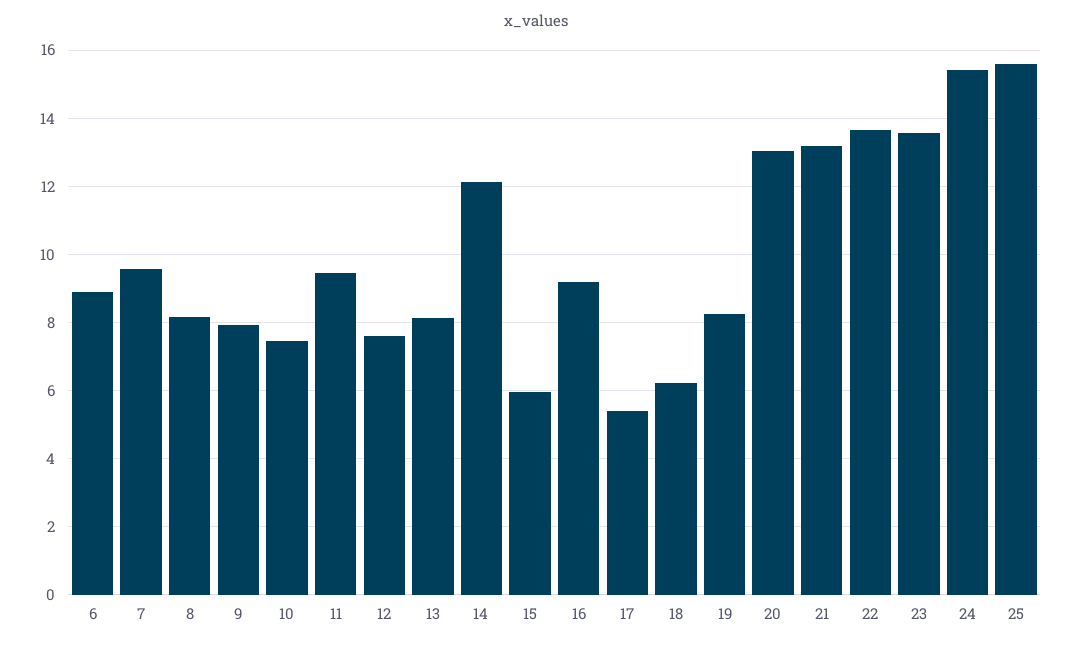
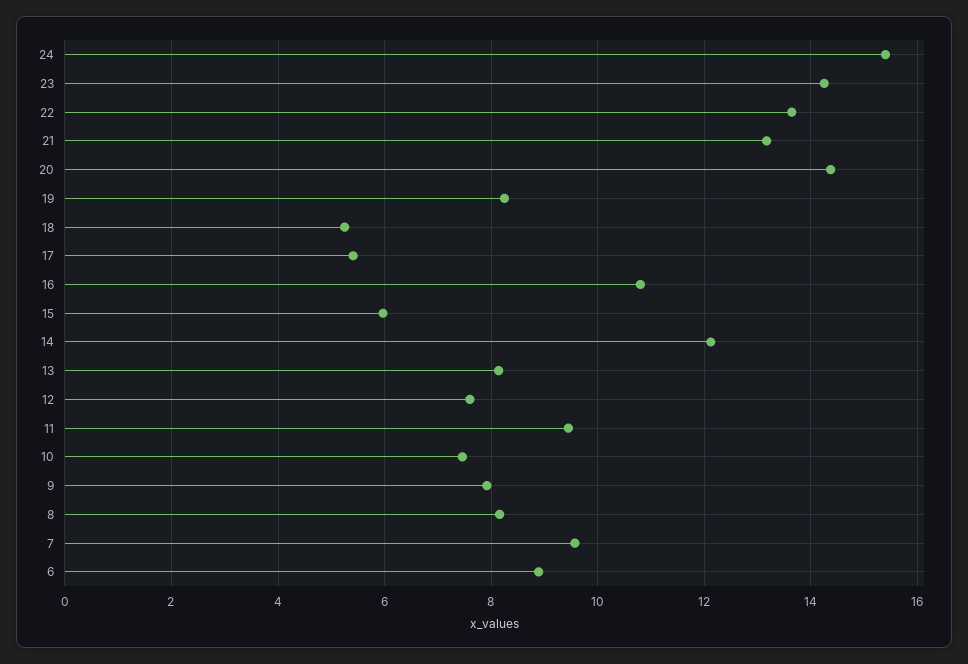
  {
    "6": 8.8,
    "7": 9.6,
    "8": 8.2,
    "9": 8,
    "10": 7.4,
    "11": 9.4,
    "12": 7.6,
    "13": 8.2,
    "14": 12.2,
    "15": 6,
-   "16": 9.2,
+   "16": 10.8,
    "17": 5.4,
-   "18": 6.2,
+   "18": 5.2,
    "19": 8.2,
-   "20": 13,
+   "20": 14.4,
    "21": 13.2,
    "22": 13.6,
-   "23": 13.6,
+   "23": 14.2,
-   "24": 15.4,
+   "24": 15.4
-   "25": 15.6
  }

